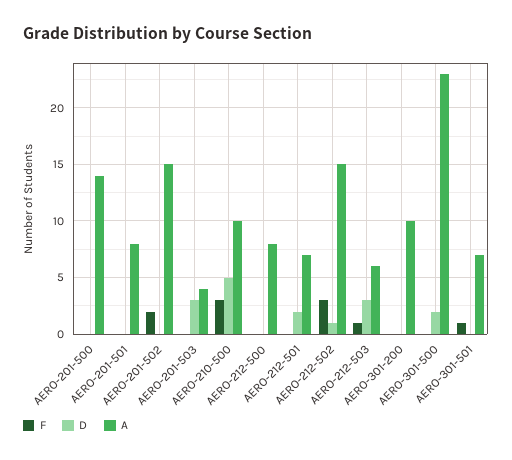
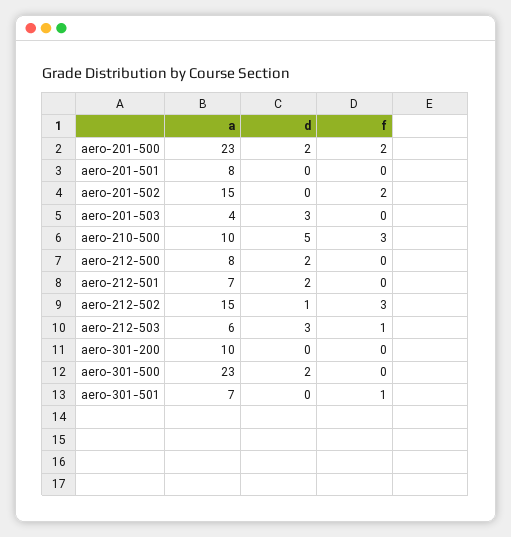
  {
    "F": {
-     "AERO-201-500": 0,
+     "AERO-201-500": 2,
      "AERO-201-501": 0,
      "AERO-201-502": 2,
      "AERO-201-503": 0,
      "AERO-210-500": 3,
      "AERO-212-500": 0,
      "AERO-212-501": 0,
      "AERO-212-502": 3,
      "AERO-212-503": 1,
      "AERO-301-200": 0,
      "AERO-301-500": 0,
      "AERO-301-501": 1
    },
    "D": {
-     "AERO-201-500": 0,
+     "AERO-201-500": 2,
      "AERO-201-501": 0,
      "AERO-201-502": 0,
      "AERO-201-503": 3,
      "AERO-210-500": 5,
-     "AERO-212-500": 0,
+     "AERO-212-500": 2,
      "AERO-212-501": 2,
      "AERO-212-502": 1,
      "AERO-212-503": 3,
      "AERO-301-200": 0,
      "AERO-301-500": 2,
      "AERO-301-501": 0
    },
    "A": {
-     "AERO-201-500": 14,
+     "AERO-201-500": 23,
      "AERO-201-501": 8,
      "AERO-201-502": 15,
      "AERO-201-503": 4,
      "AERO-210-500": 10,
      "AERO-212-500": 8,
      "AERO-212-501": 7,
      "AERO-212-502": 15,
      "AERO-212-503": 6,
      "AERO-301-200": 10,
      "AERO-301-500": 23,
      "AERO-301-501": 7
    }
  }

